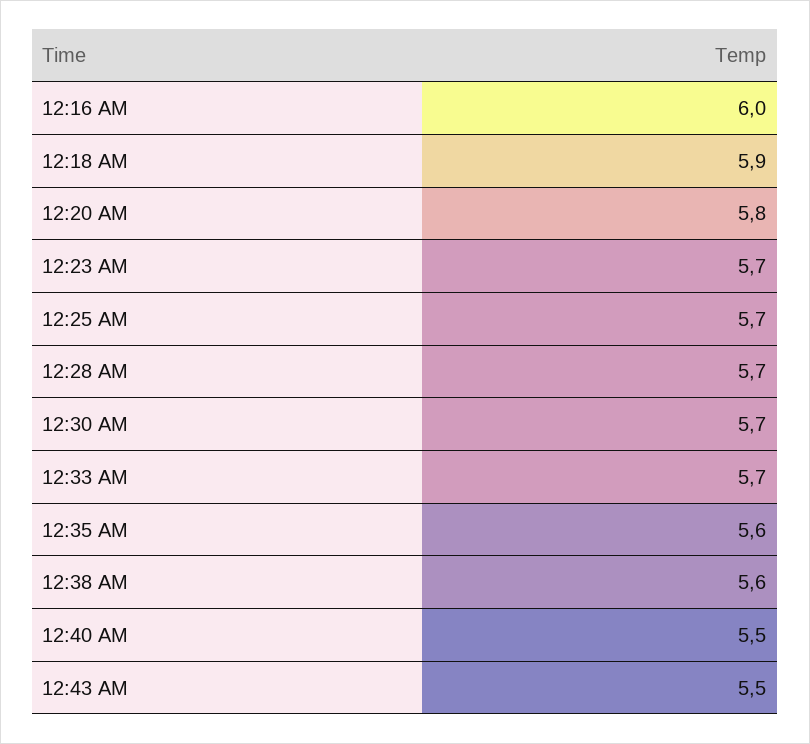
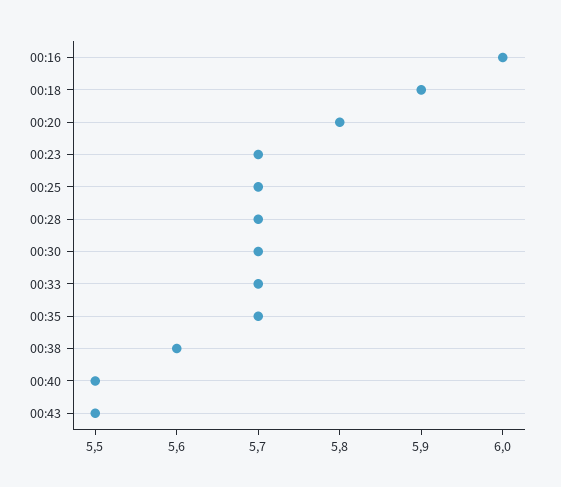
  {
    "12:16 AM": 6,
    "12:18 AM": 5.9,
    "12:20 AM": 5.8,
    "12:23 AM": 5.7,
    "12:25 AM": 5.7,
    "12:28 AM": 5.7,
    "12:30 AM": 5.7,
    "12:33 AM": 5.7,
-   "12:35 AM": 5.6,
+   "12:35 AM": 5.7,
    "12:38 AM": 5.6,
    "12:40 AM": 5.5,
    "12:43 AM": 5.5
  }

